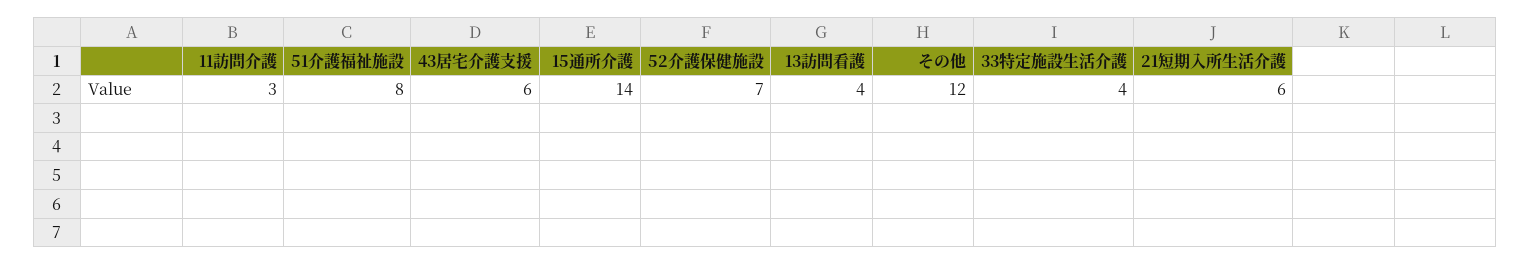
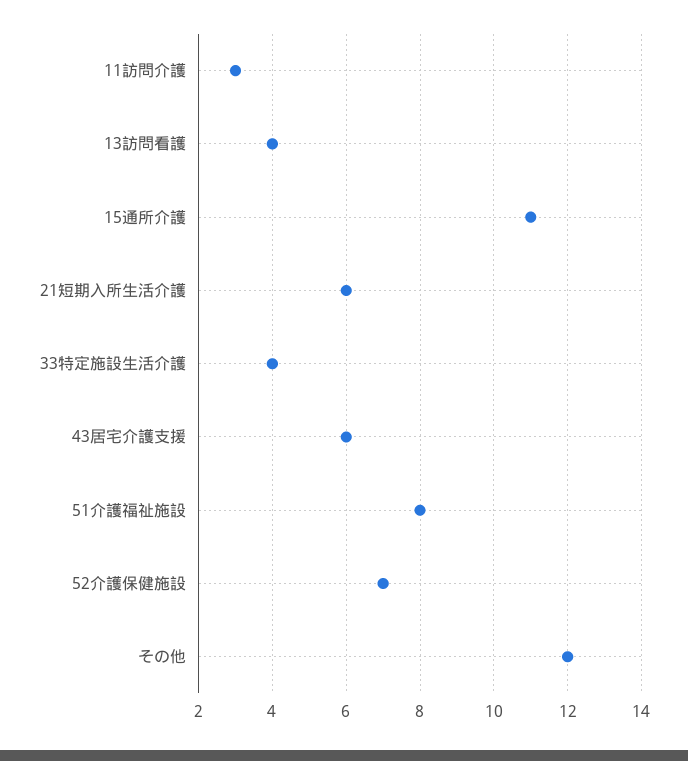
  {
    "11訪問介護": 3,
    "51介護福祉施設": 8,
    "43居宅介護支援": 6,
-   "15通所介護": 14,
+   "15通所介護": 11,
    "52介護保健施設": 7,
    "13訪問看護": 4,
    "その他": 12,
    "33特定施設生活介護": 4,
    "21短期入所生活介護": 6
  }

